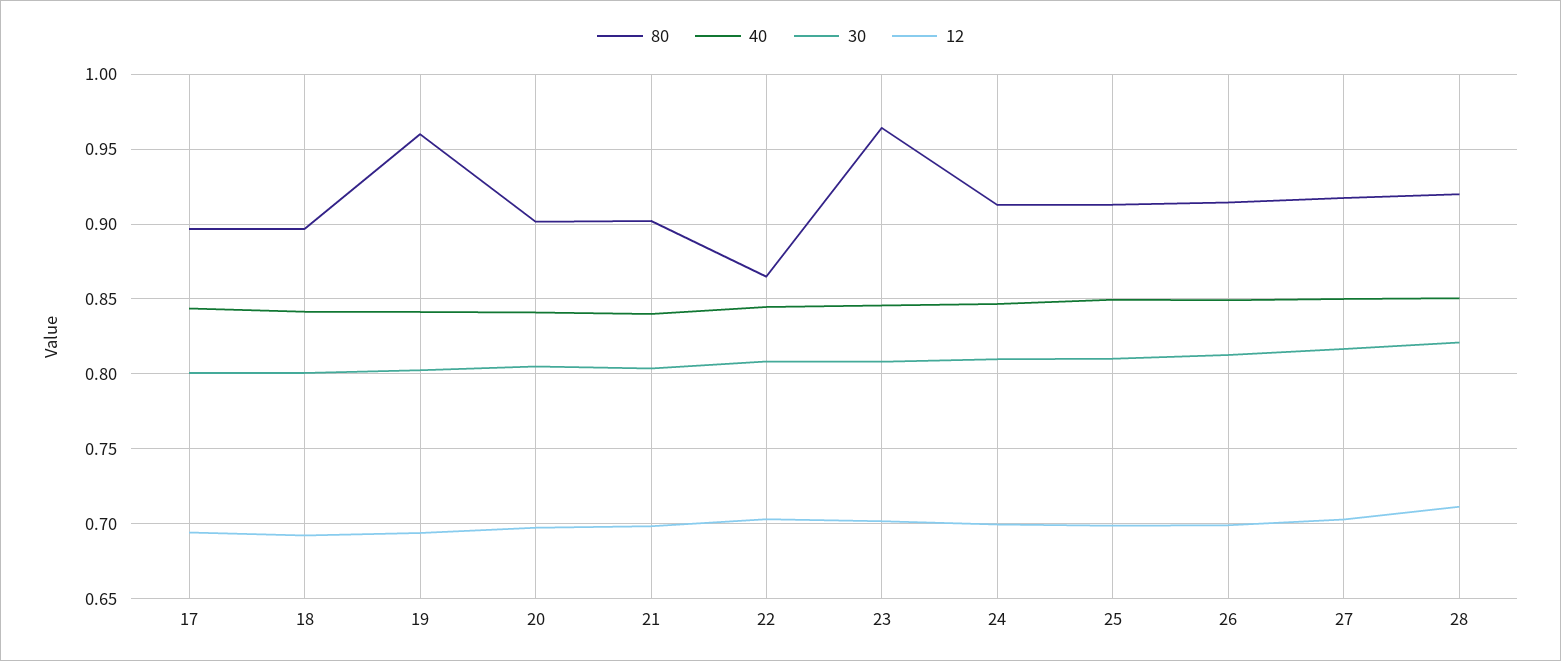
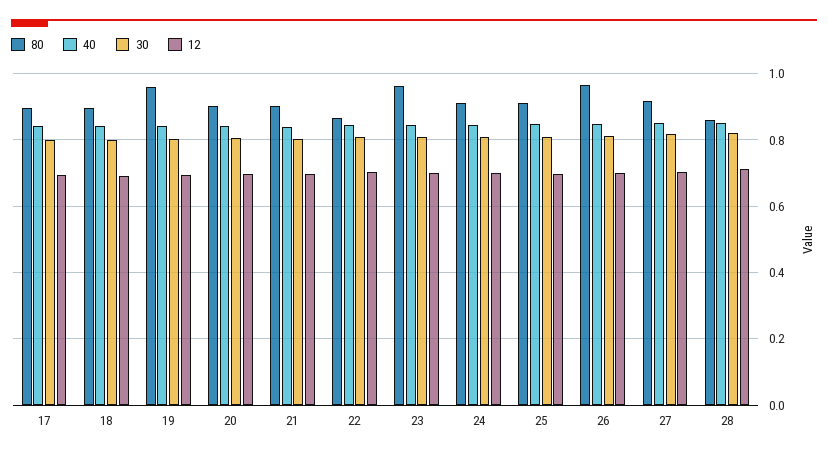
  {
    "80": {
      "17": 0.895,
      "18": 0.895,
      "19": 0.96,
      "20": 0.9,
      "21": 0.9,
      "22": 0.865,
      "23": 0.965,
      "24": 0.915,
      "25": 0.915,
-     "26": 0.915,
+     "26": 0.96,
      "27": 0.92,
-     "28": 0.92
+     "28": 0.86
    },
    "40": {
      "17": 0.845,
      "18": 0.84,
      "19": 0.84,
      "20": 0.84,
      "21": 0.84,
      "22": 0.845,
      "23": 0.845,
      "24": 0.845,
      "25": 0.85,
      "26": 0.85,
      "27": 0.85,
      "28": 0.85
    },
    "30": {
      "17": 0.8,
      "18": 0.8,
      "19": 0.805,
      "20": 0.805,
      "21": 0.805,
      "22": 0.81,
      "23": 0.81,
      "24": 0.81,
      "25": 0.81,
      "26": 0.815,
      "27": 0.815,
      "28": 0.82
    },
    "12": {
      "17": 0.695,
      "18": 0.69,
      "19": 0.695,
      "20": 0.7,
      "21": 0.7,
      "22": 0.705,
      "23": 0.7,
      "24": 0.7,
      "25": 0.7,
      "26": 0.7,
      "27": 0.705,
      "28": 0.71
    }
  }

